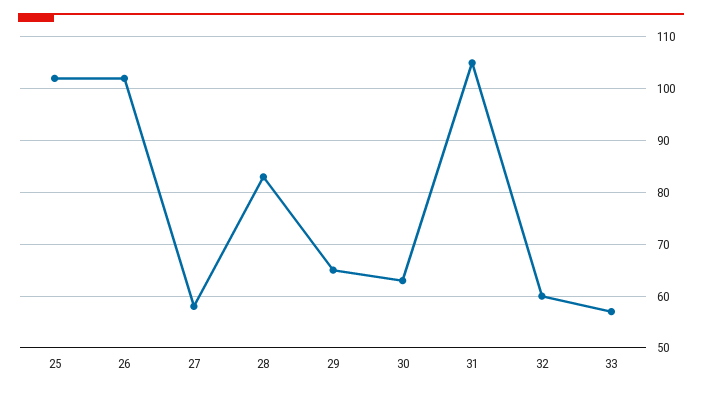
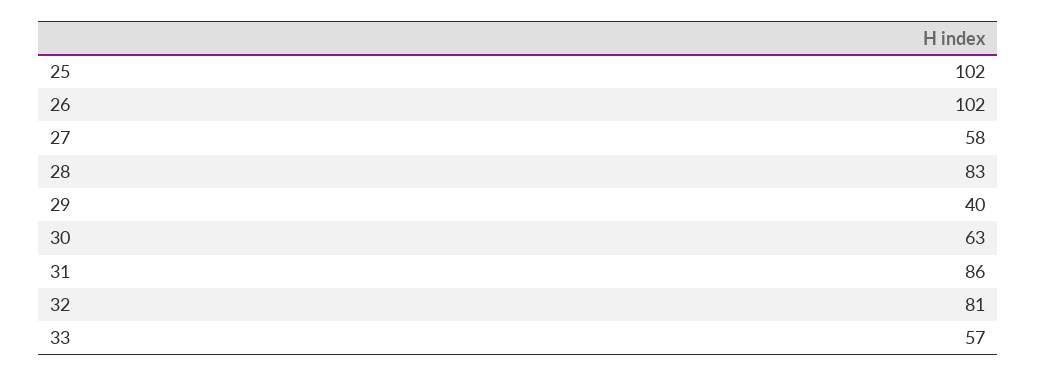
  {
    "25": 102,
    "26": 102,
    "27": 58,
    "28": 83,
-   "29": 65,
+   "29": 40,
    "30": 63,
-   "31": 105,
+   "31": 86,
-   "32": 60,
+   "32": 81,
    "33": 57
  }

